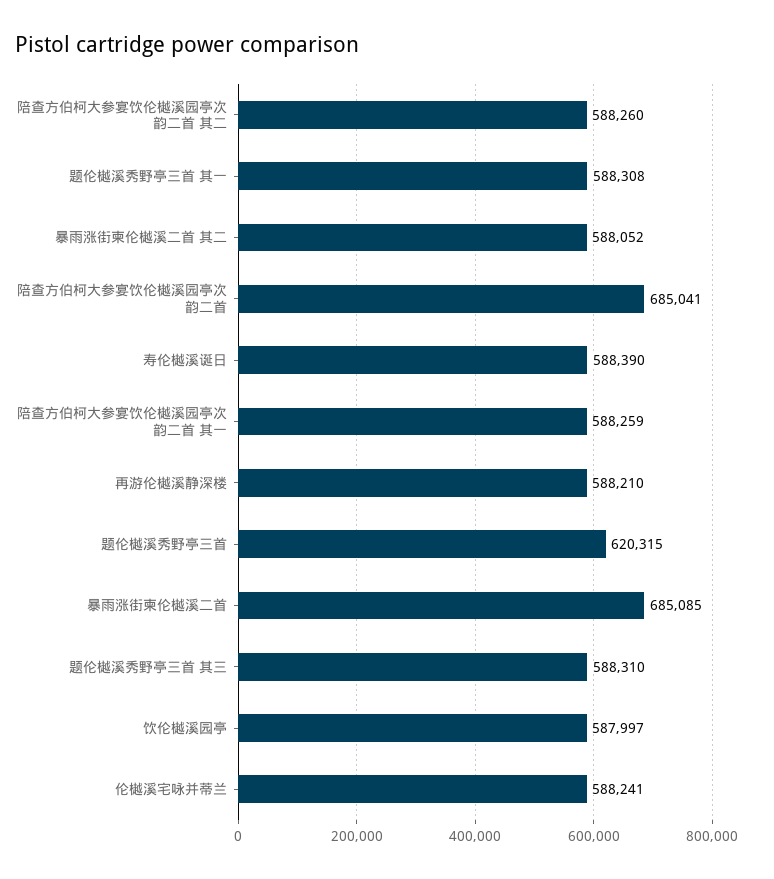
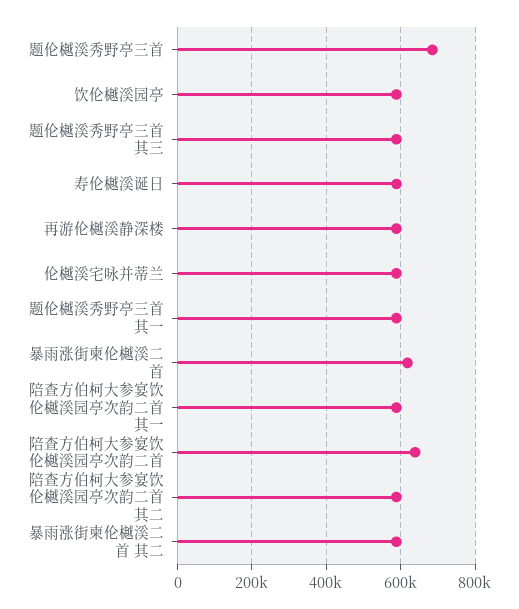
  {
    "陪查方伯柯大参宴饮伦樾溪园亭次韵二首 其二": 588260,
    "题伦樾溪秀野亭三首 其一": 588308,
    "暴雨涨街柬伦樾溪二首 其二": 588052,
-   "陪查方伯柯大参宴饮伦樾溪园亭次韵二首": 685041,
+   "陪查方伯柯大参宴饮伦樾溪园亭次韵二首": 640000,
    "寿伦樾溪诞日": 588390,
    "陪查方伯柯大参宴饮伦樾溪园亭次韵二首 其一": 588259,
    "再游伦樾溪静深楼": 588210,
-   "题伦樾溪秀野亭三首": 620315,
+   "题伦樾溪秀野亭三首": 680000,
-   "暴雨涨街柬伦樾溪二首": 685085,
+   "暴雨涨街柬伦樾溪二首": 620000,
    "题伦樾溪秀野亭三首 其三": 588310,
    "饮伦樾溪园亭": 587997,
    "伦樾溪宅咏并蒂兰": 588241
  }

